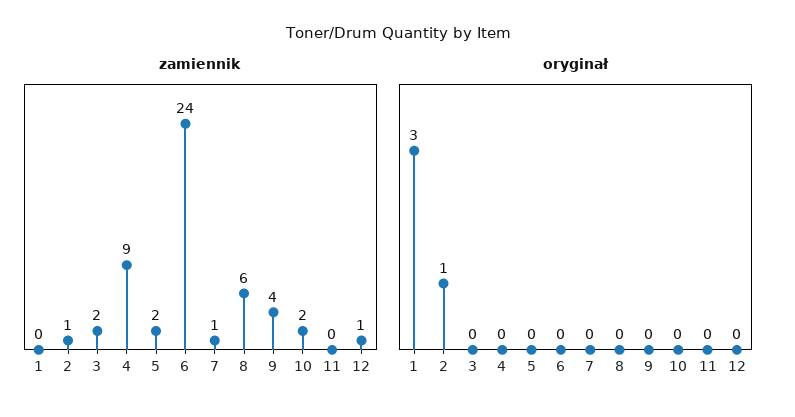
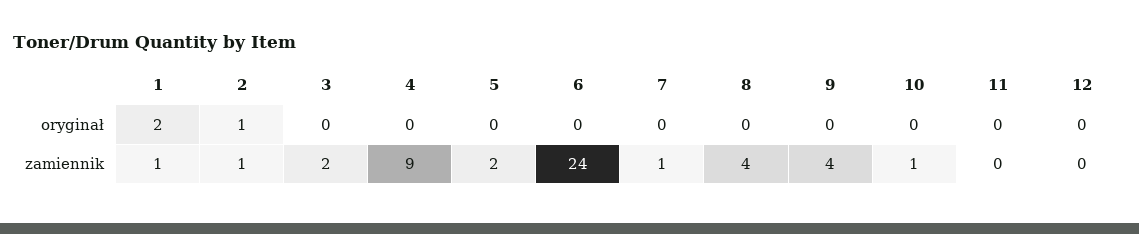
  {
    "zamiennik": {
-     "1": 0,
+     "1": 1,
      "2": 1,
      "3": 2,
      "4": 9,
      "5": 2,
      "6": 24,
      "7": 1,
-     "8": 6,
+     "8": 4,
      "9": 4,
-     "10": 2,
+     "10": 1,
      "11": 0,
-     "12": 1
+     "12": 0
    },
    "oryginał": {
-     "1": 3,
+     "1": 2,
      "2": 1,
      "3": 0,
      "4": 0,
      "5": 0,
      "6": 0,
      "7": 0,
      "8": 0,
      "9": 0,
      "10": 0,
      "11": 0,
      "12": 0
    }
  }

